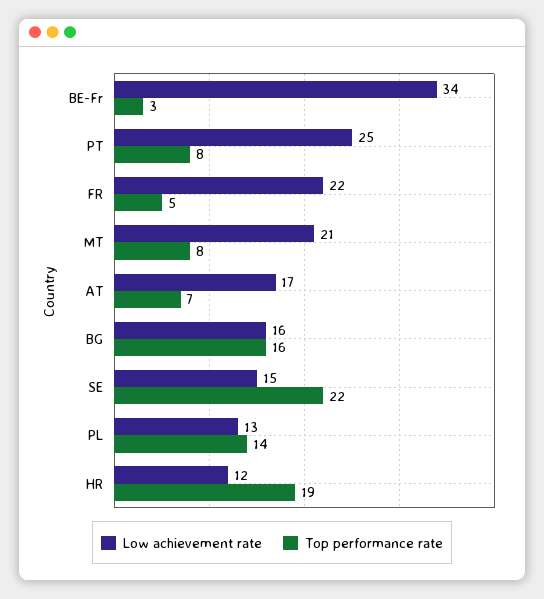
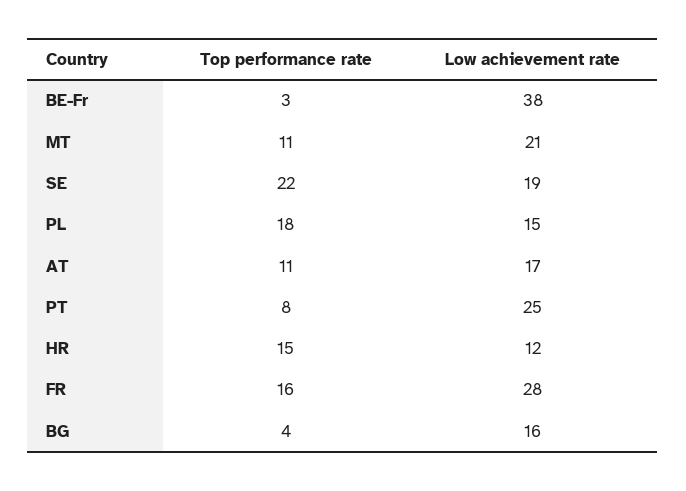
  {
    "Low achievement rate": {
-     "BE-Fr": 34,
+     "BE-Fr": 38,
      "PT": 25,
-     "FR": 22,
+     "FR": 28,
      "MT": 21,
      "AT": 17,
      "BG": 16,
-     "SE": 15,
+     "SE": 19,
-     "PL": 13,
+     "PL": 15,
      "HR": 12
    },
    "Top performance rate": {
      "BE-Fr": 3,
      "PT": 8,
-     "FR": 5,
+     "FR": 16,
-     "MT": 8,
+     "MT": 11,
-     "AT": 7,
+     "AT": 11,
-     "BG": 16,
+     "BG": 4,
      "SE": 22,
-     "PL": 14,
+     "PL": 18,
-     "HR": 19
+     "HR": 15
    }
  }

